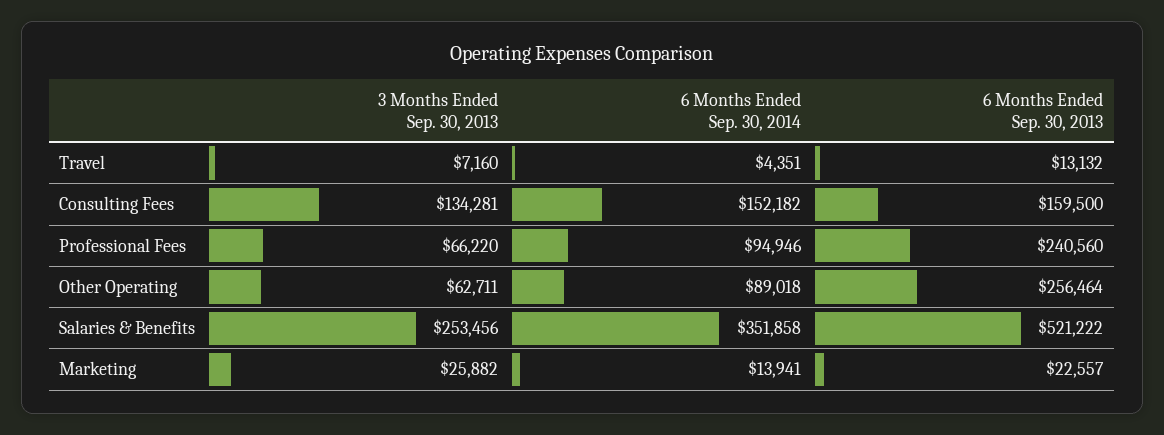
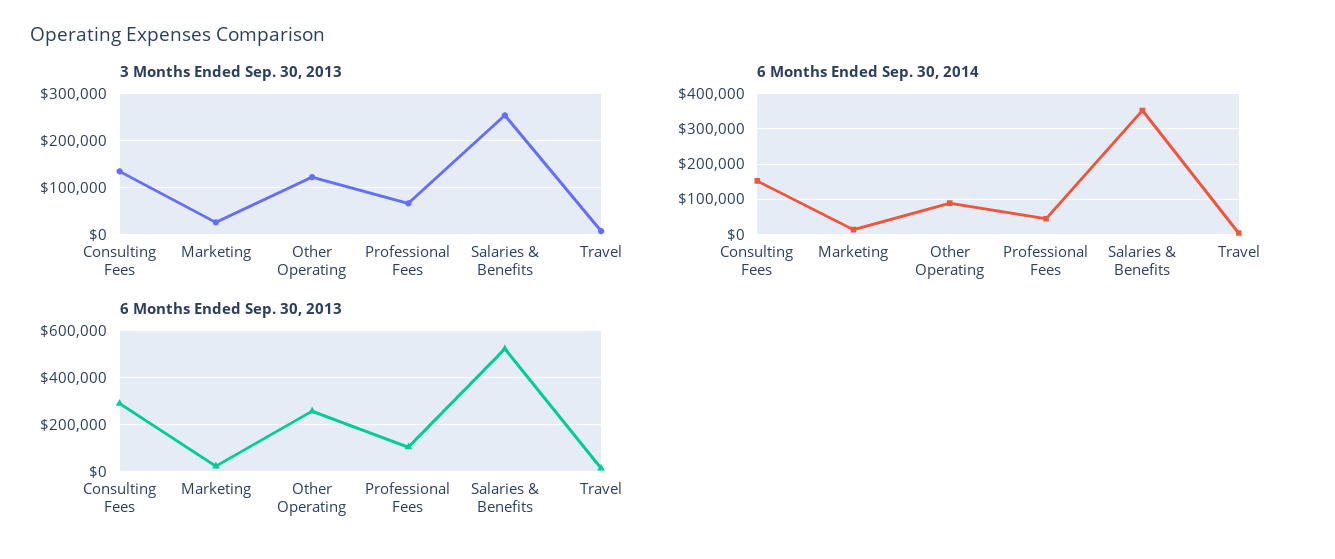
  {
    "3 Months Ended Sep. 30, 2013": {
      "Travel": 7160,
      "Consulting Fees": 134281,
      "Professional Fees": 66220,
-     "Other Operating": 62711,
+     "Other Operating": 120000,
      "Salaries & Benefits": 253456,
      "Marketing": 25882
    },
    "6 Months Ended Sep. 30, 2014": {
      "Travel": 4351,
      "Consulting Fees": 152182,
-     "Professional Fees": 94946,
+     "Professional Fees": 40000,
      "Other Operating": 89018,
      "Salaries & Benefits": 351858,
      "Marketing": 13941
    },
    "6 Months Ended Sep. 30, 2013": {
      "Travel": 13132,
-     "Consulting Fees": 159500,
+     "Consulting Fees": 300000,
-     "Professional Fees": 240560,
+     "Professional Fees": 100000,
      "Other Operating": 256464,
      "Salaries & Benefits": 521222,
      "Marketing": 22557
    }
  }

